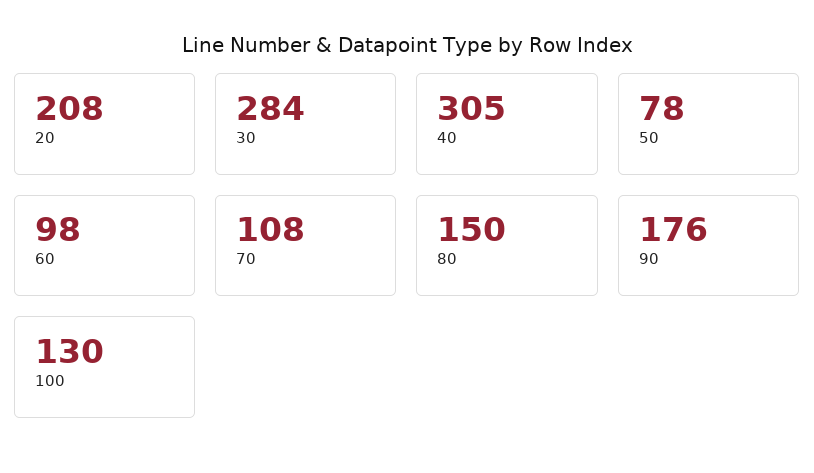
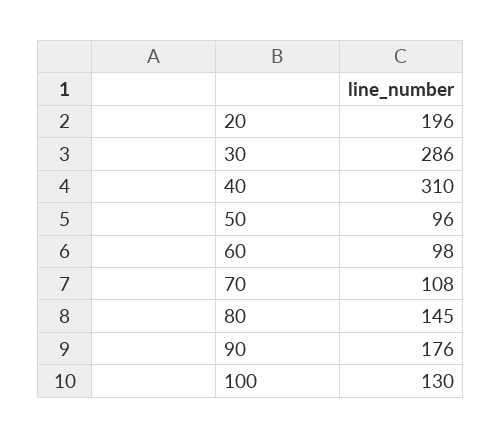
  {
-   "20": 208,
+   "20": 196,
-   "30": 284,
+   "30": 286,
-   "40": 305,
+   "40": 310,
-   "50": 78,
+   "50": 96,
    "60": 98,
    "70": 108,
-   "80": 150,
+   "80": 145,
    "90": 176,
    "100": 130
  }

